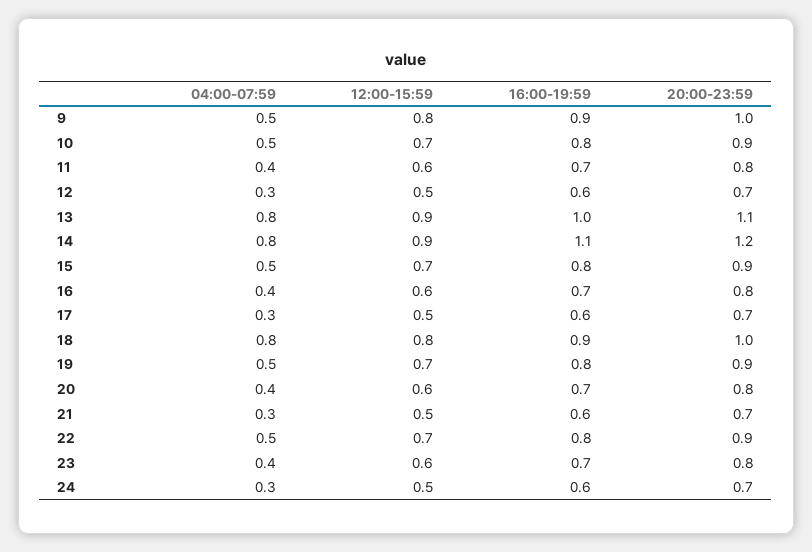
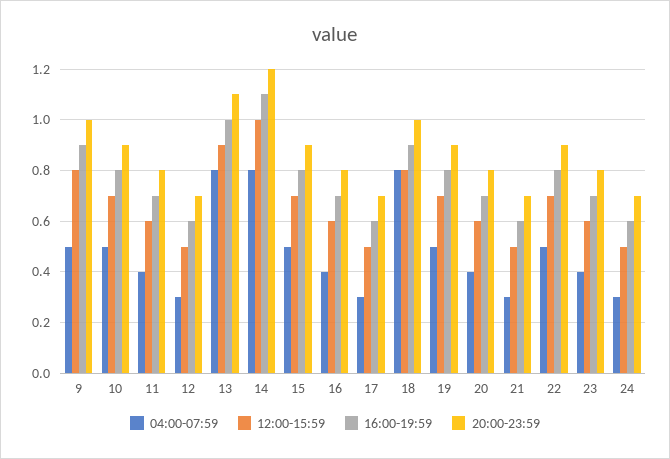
  {
    "04:00-07:59": {
      "9": 0.5,
      "10": 0.5,
      "11": 0.4,
      "12": 0.3,
      "13": 0.8,
      "14": 0.8,
      "15": 0.5,
      "16": 0.4,
      "17": 0.3,
      "18": 0.8,
      "19": 0.5,
      "20": 0.4,
      "21": 0.3,
      "22": 0.5,
      "23": 0.4,
      "24": 0.3
    },
    "12:00-15:59": {
      "9": 0.8,
      "10": 0.7,
      "11": 0.6,
      "12": 0.5,
      "13": 0.9,
-     "14": 0.9,
+     "14": 1,
      "15": 0.7,
      "16": 0.6,
      "17": 0.5,
      "18": 0.8,
      "19": 0.7,
      "20": 0.6,
      "21": 0.5,
      "22": 0.7,
      "23": 0.6,
      "24": 0.5
    },
    "16:00-19:59": {
      "9": 0.9,
      "10": 0.8,
      "11": 0.7,
      "12": 0.6,
      "13": 1,
      "14": 1.1,
      "15": 0.8,
      "16": 0.7,
      "17": 0.6,
      "18": 0.9,
      "19": 0.8,
      "20": 0.7,
      "21": 0.6,
      "22": 0.8,
      "23": 0.7,
      "24": 0.6
    },
    "20:00-23:59": {
      "9": 1,
      "10": 0.9,
      "11": 0.8,
      "12": 0.7,
      "13": 1.1,
      "14": 1.2,
      "15": 0.9,
      "16": 0.8,
      "17": 0.7,
      "18": 1,
      "19": 0.9,
      "20": 0.8,
      "21": 0.7,
      "22": 0.9,
      "23": 0.8,
      "24": 0.7
    }
  }

